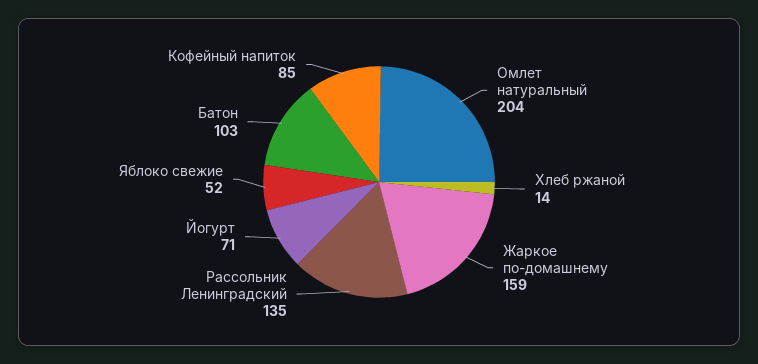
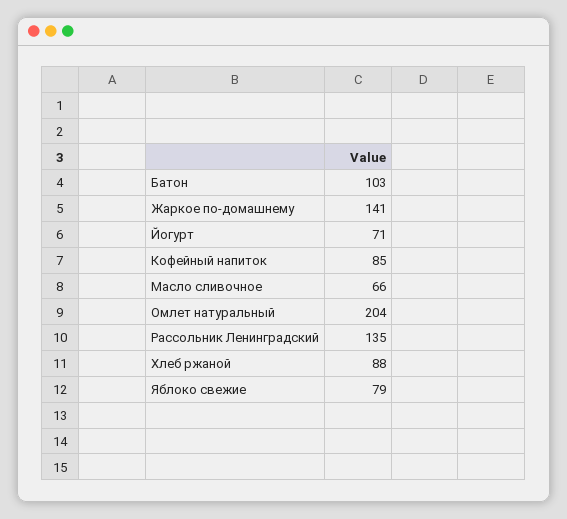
  {
    "Омлет натуральный": 204,
-   "Хлеб ржаной": 14,
+   "Хлеб ржаной": 88,
-   "Жаркое по-домашнему": 159,
+   "Жаркое по-домашнему": 141,
    "Рассольник Ленинградский": 135,
    "Йогурт": 71,
-   "Яблоко свежие": 52,
+   "Яблоко свежие": 79,
    "Батон": 103,
-   "Кофейный напиток": 85
+   "Кофейный напиток": 85,
+   "Масло сливочное": 66
  }

